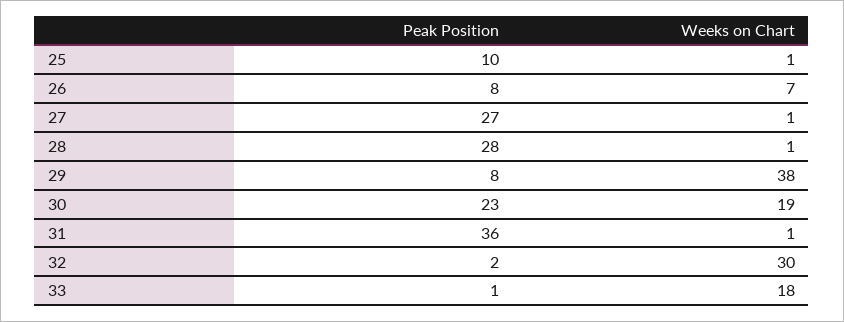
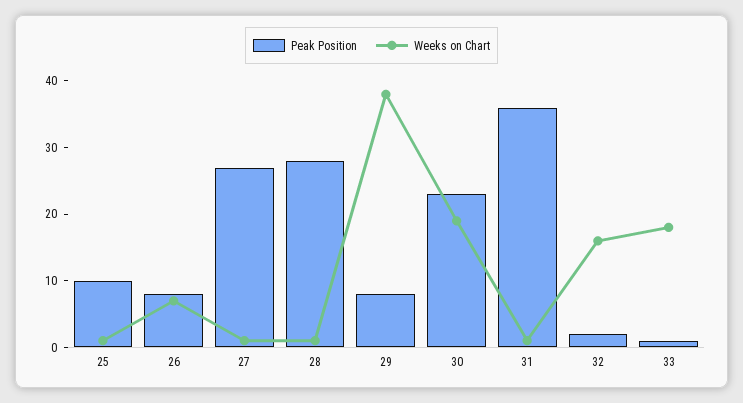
  {
    "Peak Position": {
      "25": 10,
      "26": 8,
      "27": 27,
      "28": 28,
      "29": 8,
      "30": 23,
      "31": 36,
      "32": 2,
      "33": 1
    },
    "Weeks on Chart": {
      "25": 1,
      "26": 7,
      "27": 1,
      "28": 1,
      "29": 38,
      "30": 19,
      "31": 1,
-     "32": 30,
+     "32": 15,
      "33": 18
    }
  }

